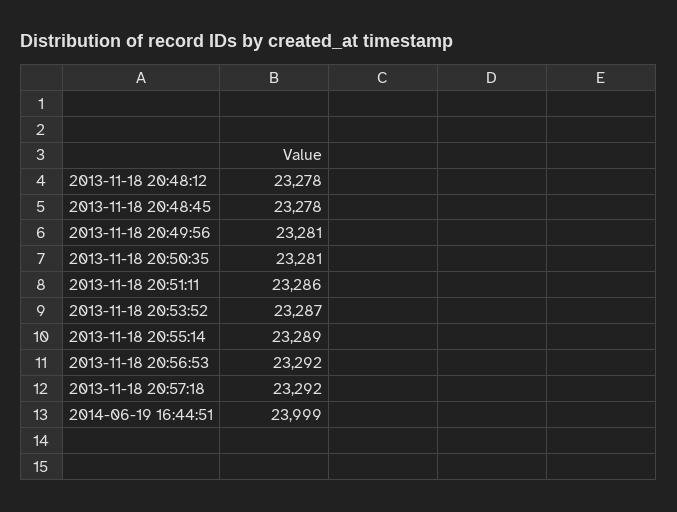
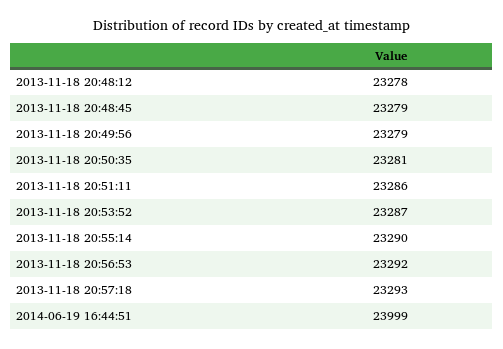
  {
    "2013-11-18 20:48:12": 23278,
-   "2013-11-18 20:48:45": 23278,
+   "2013-11-18 20:48:45": 23279,
-   "2013-11-18 20:49:56": 23281,
+   "2013-11-18 20:49:56": 23279,
    "2013-11-18 20:50:35": 23281,
    "2013-11-18 20:51:11": 23286,
    "2013-11-18 20:53:52": 23287,
-   "2013-11-18 20:55:14": 23289,
+   "2013-11-18 20:55:14": 23290,
    "2013-11-18 20:56:53": 23292,
-   "2013-11-18 20:57:18": 23292,
+   "2013-11-18 20:57:18": 23293,
    "2014-06-19 16:44:51": 23999
  }

